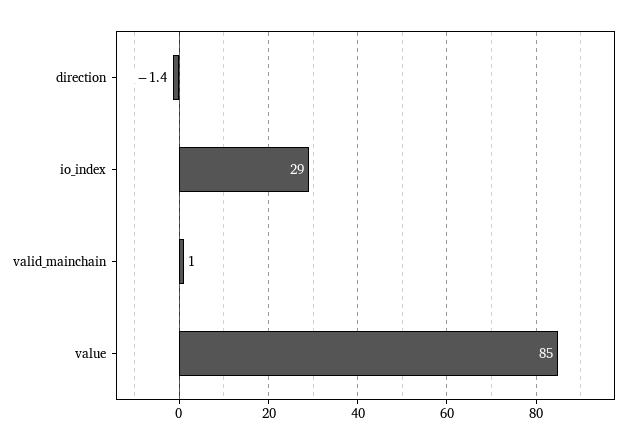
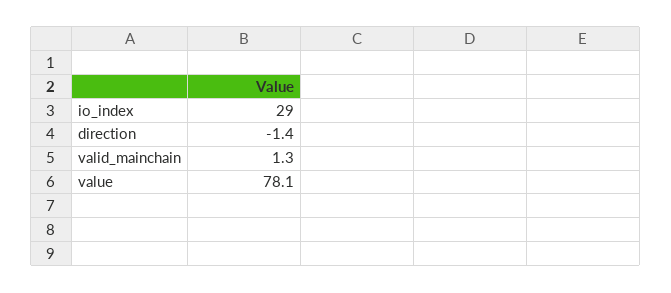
  {
    "direction": -1.4,
    "io_index": 29,
-   "valid_mainchain": 1,
+   "valid_mainchain": 1.3,
-   "value": 85
+   "value": 78.1
  }

